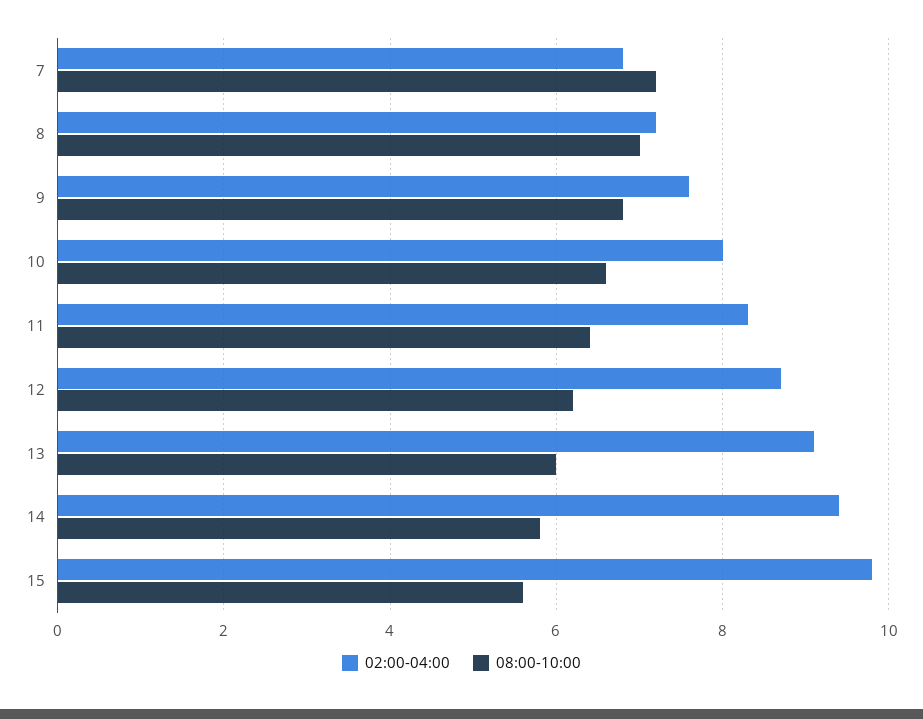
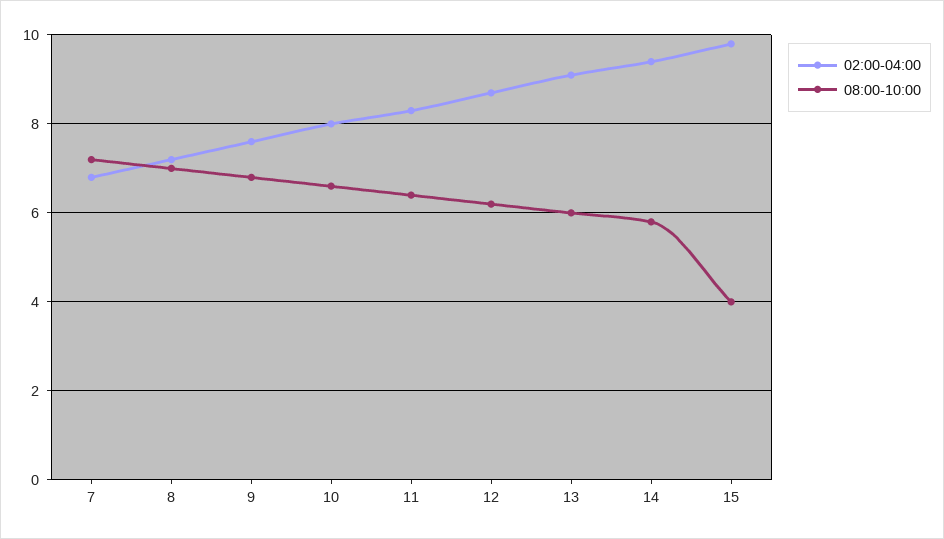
  {
    "02:00-04:00": {
      "7": 7,
      "8": 7,
      "9": 7.5,
      "10": 8,
      "11": 8.5,
      "12": 8.5,
      "13": 9,
      "14": 9.5,
      "15": 10
    },
    "08:00-10:00": {
      "7": 7,
      "8": 7,
      "9": 7,
      "10": 6.5,
      "11": 6.5,
      "12": 6,
      "13": 6,
      "14": 6,
-     "15": 5.5
+     "15": 4
    }
  }

